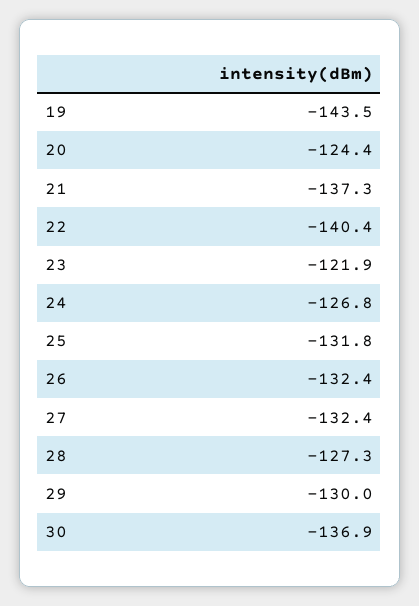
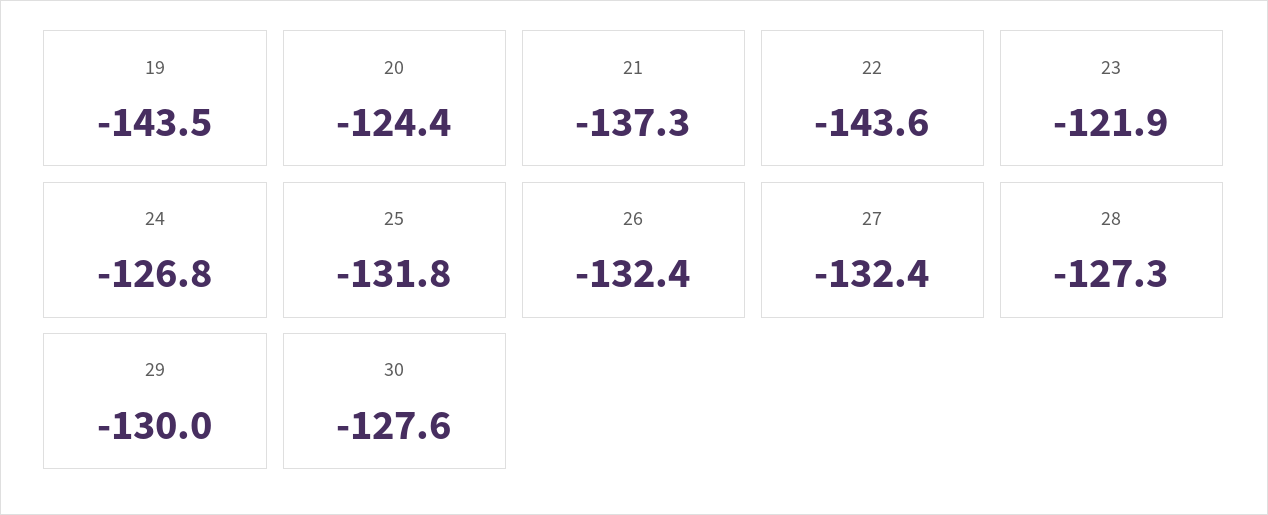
  {
    "19": -143.5,
    "20": -124.4,
    "21": -137.3,
-   "22": -140.4,
+   "22": -143.6,
    "23": -121.9,
    "24": -126.8,
    "25": -131.8,
    "26": -132.4,
    "27": -132.4,
    "28": -127.3,
    "29": -130,
-   "30": -136.9
+   "30": -127.6
  }

